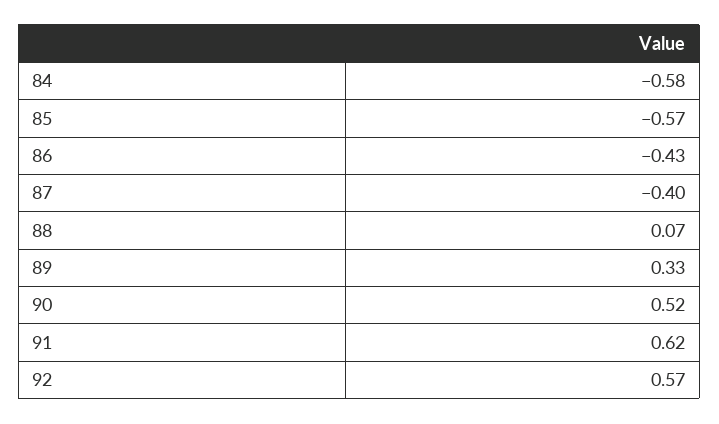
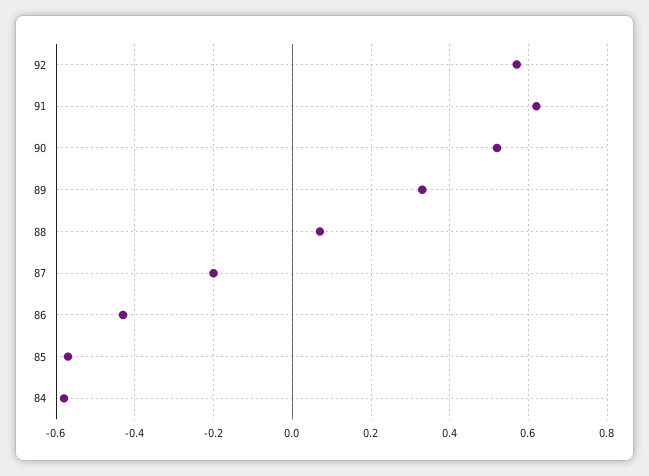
  {
    "84": -0.58,
    "85": -0.57,
    "86": -0.43,
-   "87": -0.4,
+   "87": -0.2,
    "88": 0.07,
    "89": 0.33,
    "90": 0.52,
    "91": 0.62,
    "92": 0.57
  }

